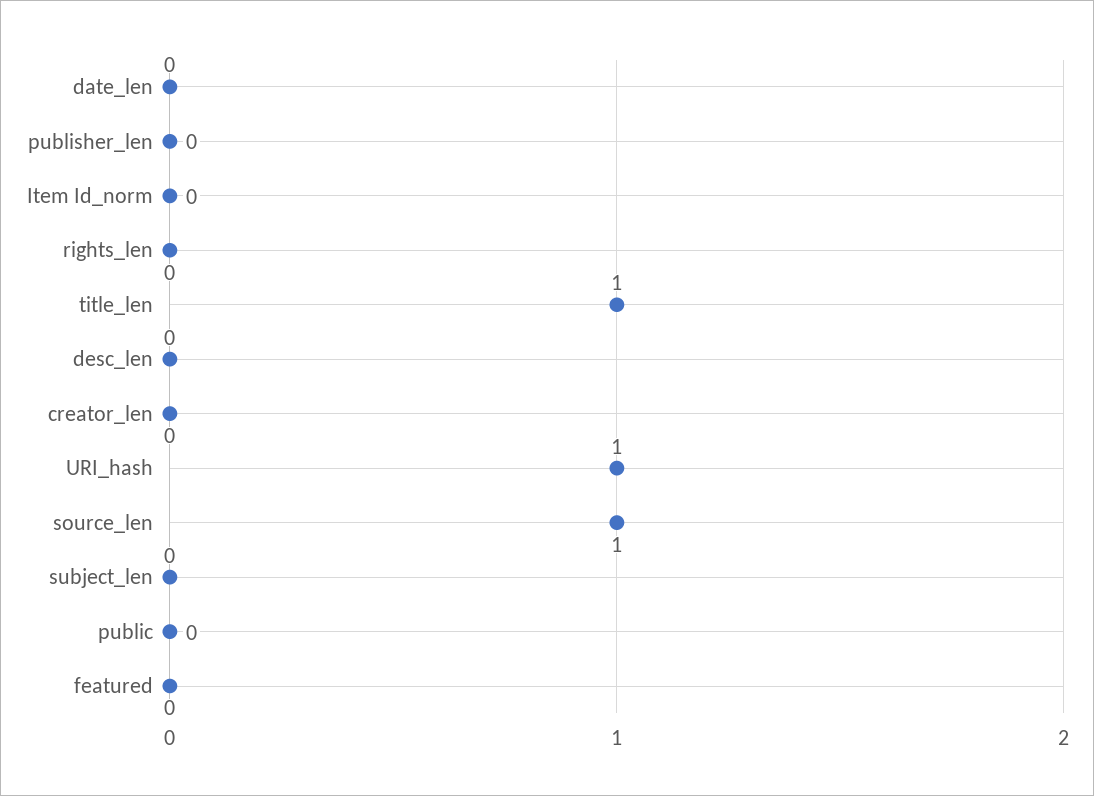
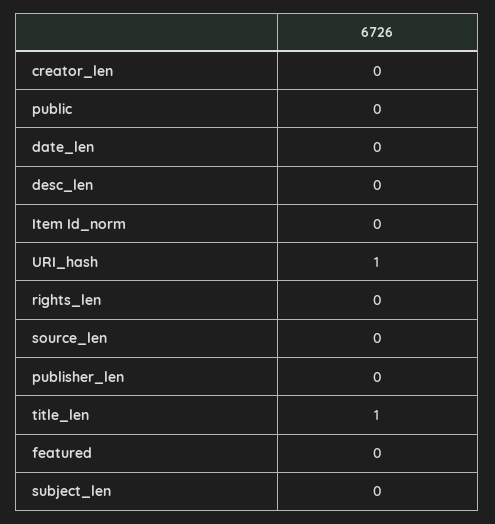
  {
    "date_len": 0,
    "publisher_len": 0,
    "Item Id_norm": 0,
    "rights_len": 0,
    "title_len": 1,
    "desc_len": 0,
    "creator_len": 0,
    "URI_hash": 1,
-   "source_len": 1,
+   "source_len": 0,
    "subject_len": 0,
    "public": 0,
    "featured": 0
  }

